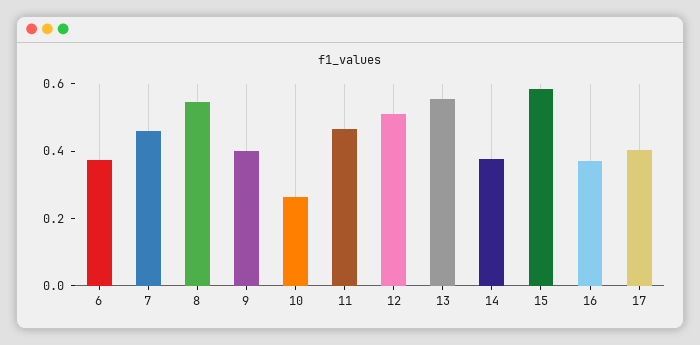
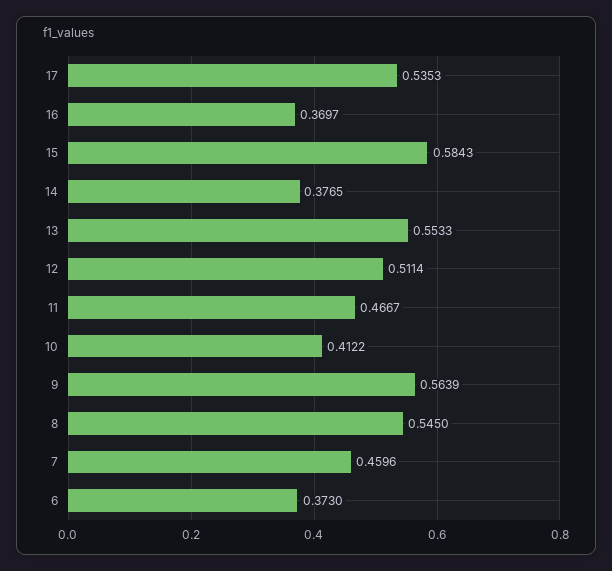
  {
    "6": 0.373,
    "7": 0.4596,
    "8": 0.545,
-   "9": 0.4,
+   "9": 0.5639,
-   "10": 0.25,
+   "10": 0.4122,
    "11": 0.4667,
    "12": 0.5114,
    "13": 0.5533,
    "14": 0.3765,
    "15": 0.5843,
    "16": 0.3697,
-   "17": 0.4
+   "17": 0.5353
  }

